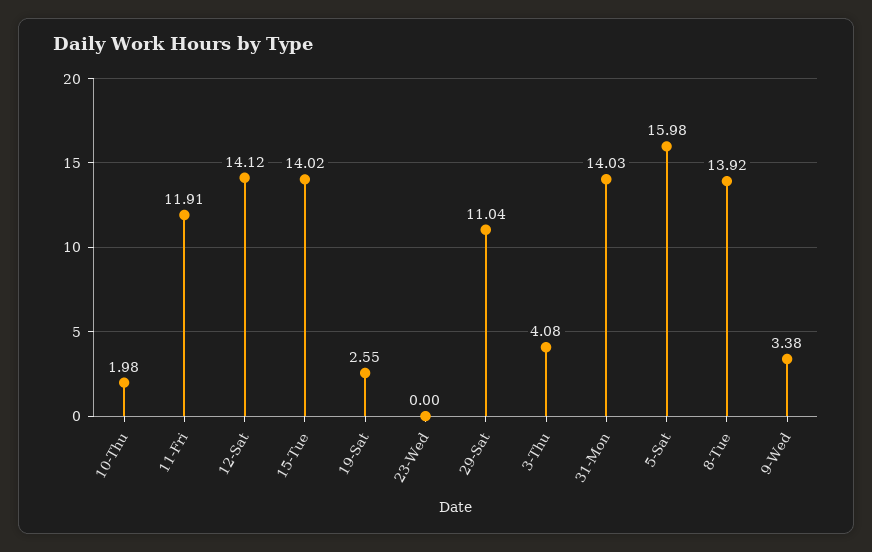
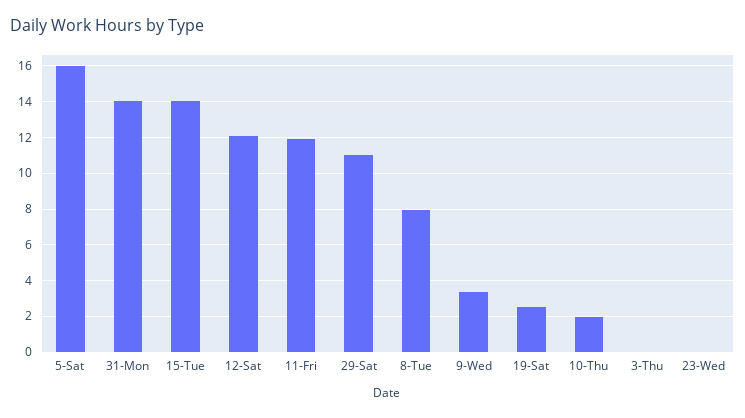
  {
    "10-Thu": 1.98,
    "11-Fri": 11.91,
-   "12-Sat": 14.12,
+   "12-Sat": 12,
    "15-Tue": 14.02,
    "19-Sat": 2.55,
    "23-Wed": 0,
    "29-Sat": 11.04,
-   "3-Thu": 4.08,
+   "3-Thu": 0,
    "31-Mon": 14.03,
    "5-Sat": 15.98,
-   "8-Tue": 13.92,
+   "8-Tue": 8,
    "9-Wed": 3.38
  }

